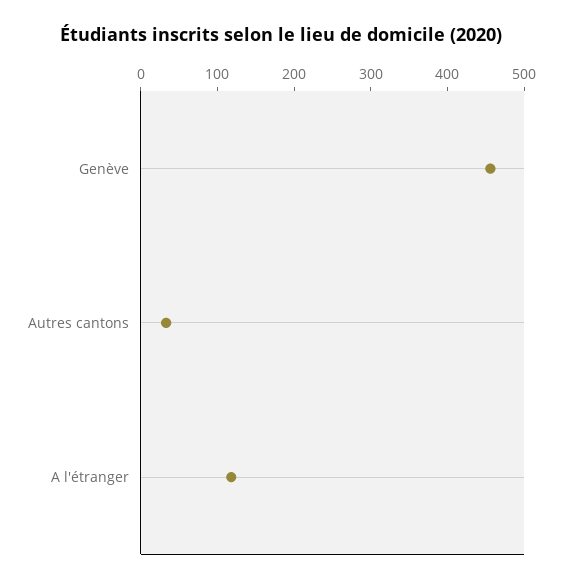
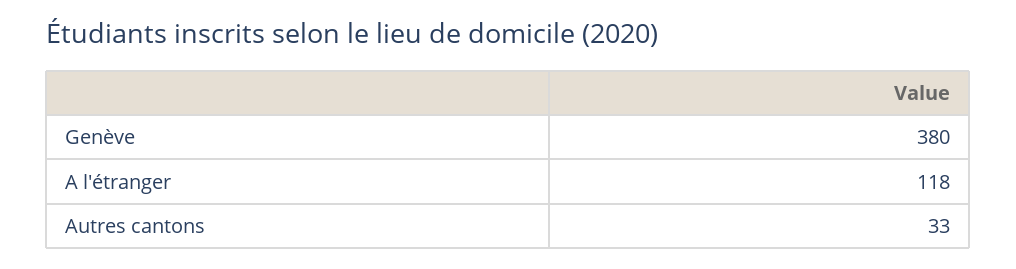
  {
-   "Genève": 460,
+   "Genève": 380,
    "Autres cantons": 33,
    "A l'étranger": 118
  }

